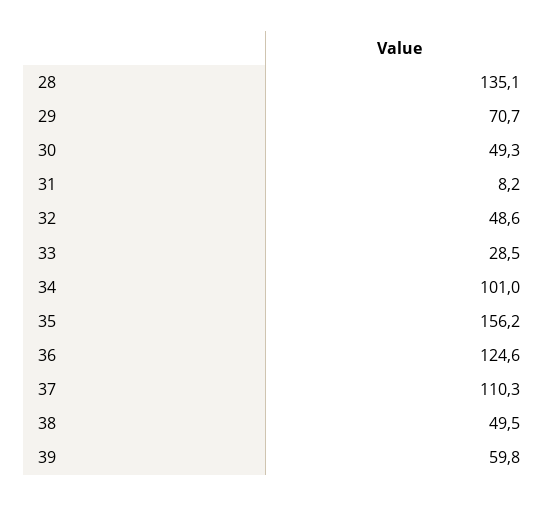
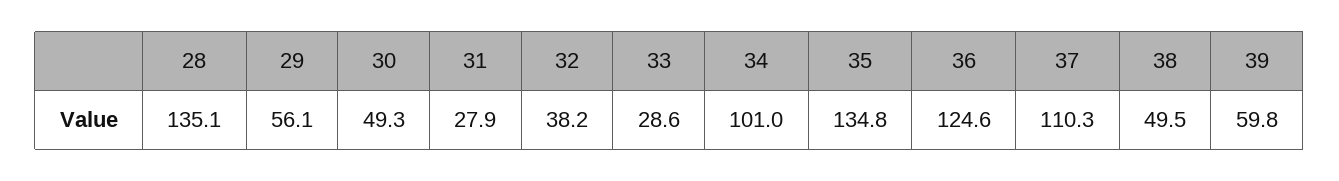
  {
    "28": 135.1,
-   "29": 70.7,
+   "29": 56.1,
    "30": 49.3,
-   "31": 8.2,
+   "31": 27.9,
-   "32": 48.6,
+   "32": 38.2,
-   "33": 28.5,
+   "33": 28.6,
    "34": 101,
-   "35": 156.2,
+   "35": 134.8,
    "36": 124.6,
    "37": 110.3,
    "38": 49.5,
    "39": 59.8
  }

